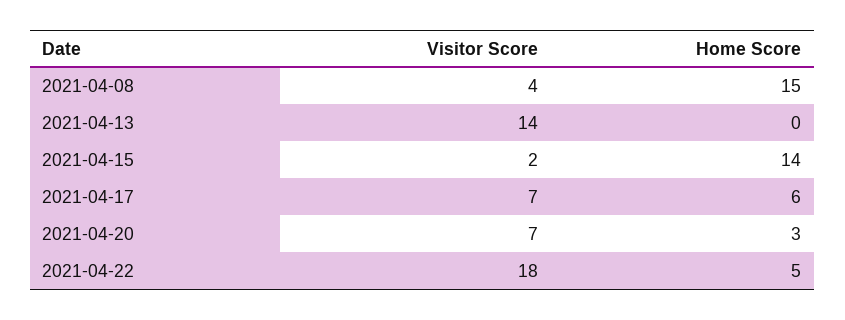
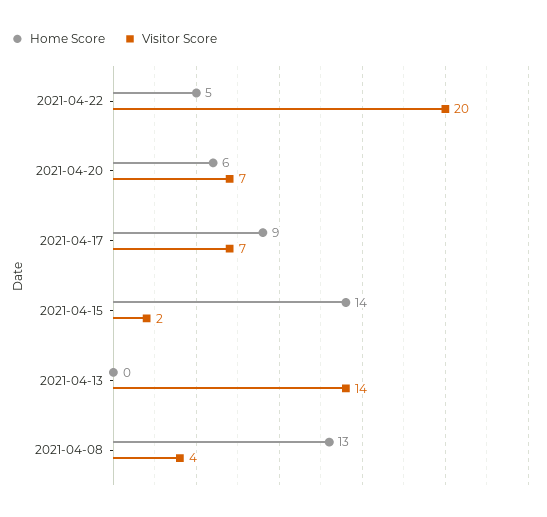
  {
    "Visitor Score": {
      "2021-04-08": 4,
      "2021-04-13": 14,
      "2021-04-15": 2,
      "2021-04-17": 7,
      "2021-04-20": 7,
-     "2021-04-22": 18
+     "2021-04-22": 20
    },
    "Home Score": {
-     "2021-04-08": 15,
+     "2021-04-08": 13,
      "2021-04-13": 0,
      "2021-04-15": 14,
-     "2021-04-17": 6,
+     "2021-04-17": 9,
-     "2021-04-20": 3,
+     "2021-04-20": 6,
      "2021-04-22": 5
    }
  }

